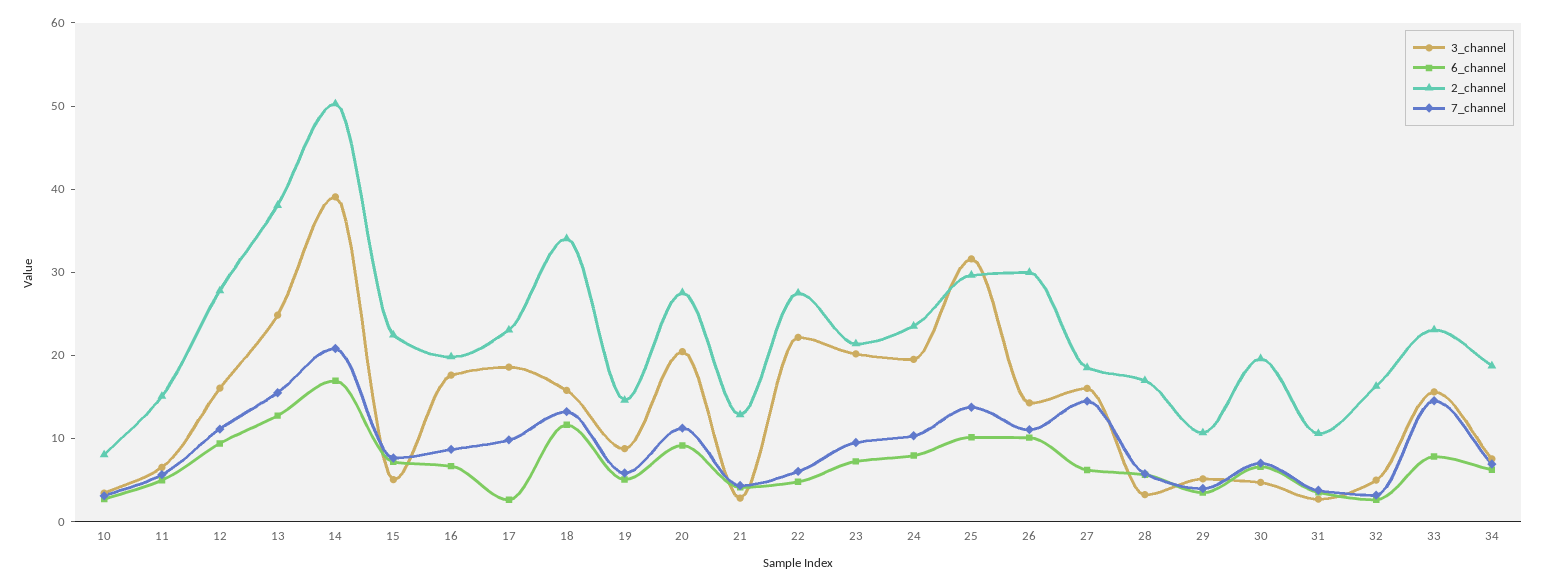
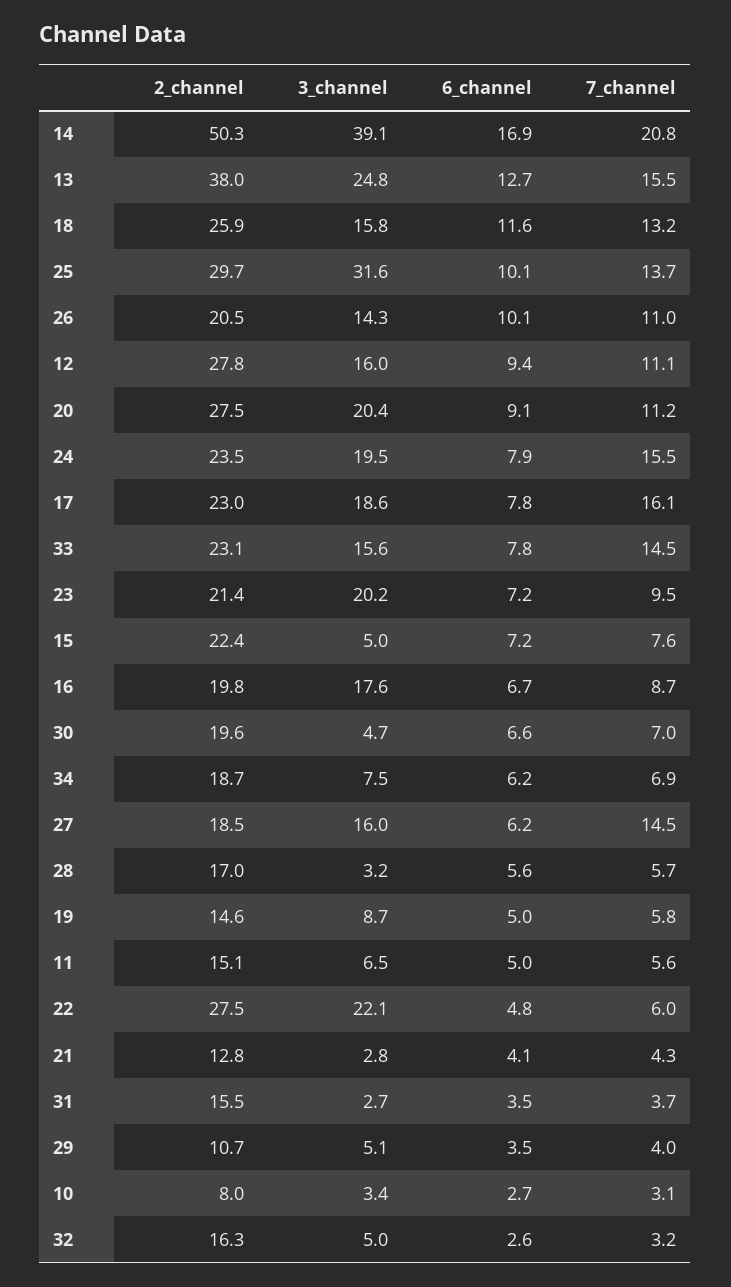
  {
    "3_channel": {
      "10": 3.4,
      "11": 6.5,
      "12": 16,
      "13": 24.8,
      "14": 39.1,
      "15": 5,
      "16": 17.6,
      "17": 18.6,
      "18": 15.8,
      "19": 8.7,
      "20": 20.4,
      "21": 2.8,
      "22": 22.1,
      "23": 20.2,
      "24": 19.5,
      "25": 31.6,
      "26": 14.3,
      "27": 16,
      "28": 3.2,
      "29": 5.1,
      "30": 4.7,
      "31": 2.7,
      "32": 5,
      "33": 15.6,
      "34": 7.5
    },
    "6_channel": {
      "10": 2.7,
      "11": 5,
      "12": 9.4,
      "13": 12.7,
      "14": 16.9,
      "15": 7.2,
      "16": 6.7,
-     "17": 2,
+     "17": 7.8,
      "18": 11.6,
      "19": 5,
      "20": 9.1,
      "21": 4.1,
      "22": 4.8,
      "23": 7.2,
      "24": 7.9,
      "25": 10.1,
      "26": 10.1,
      "27": 6.2,
      "28": 5.6,
      "29": 3.5,
      "30": 6.6,
      "31": 3.5,
      "32": 2.6,
      "33": 7.8,
      "34": 6.2
    },
    "2_channel": {
      "10": 8,
      "11": 15.1,
      "12": 27.8,
      "13": 38,
      "14": 50.3,
      "15": 22.4,
      "16": 19.8,
      "17": 23,
-     "18": 34,
+     "18": 25.9,
      "19": 14.6,
      "20": 27.5,
      "21": 12.8,
      "22": 27.5,
      "23": 21.4,
      "24": 23.5,
      "25": 29.7,
-     "26": 30,
+     "26": 20.5,
      "27": 18.5,
      "28": 17,
      "29": 10.7,
      "30": 19.6,
-     "31": 10,
+     "31": 15.5,
      "32": 16.3,
      "33": 23.1,
      "34": 18.7
    },
    "7_channel": {
      "10": 3.1,
      "11": 5.6,
      "12": 11.1,
      "13": 15.5,
      "14": 20.8,
      "15": 7.6,
      "16": 8.7,
-     "17": 10,
+     "17": 16.1,
      "18": 13.2,
      "19": 5.8,
      "20": 11.2,
      "21": 4.3,
      "22": 6,
      "23": 9.5,
-     "24": 10,
+     "24": 15.5,
      "25": 13.7,
      "26": 11,
      "27": 14.5,
      "28": 5.7,
      "29": 4,
      "30": 7,
      "31": 3.7,
      "32": 3.2,
      "33": 14.5,
      "34": 6.9
    }
  }

